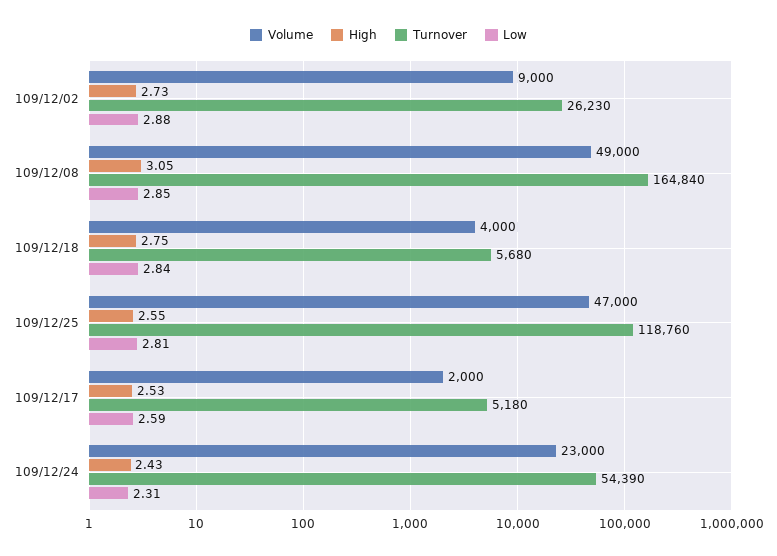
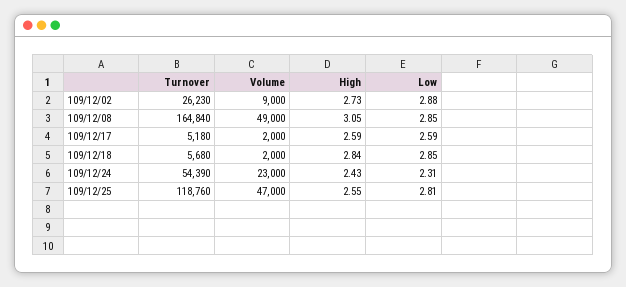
  {
    "Volume": {
      "109/12/02": 9000,
      "109/12/08": 49000,
-     "109/12/18": 4000,
+     "109/12/18": 2000,
      "109/12/25": 47000,
      "109/12/17": 2000,
      "109/12/24": 23000
    },
    "High": {
      "109/12/02": 2.73,
      "109/12/08": 3.05,
-     "109/12/18": 2.75,
+     "109/12/18": 2.84,
      "109/12/25": 2.55,
-     "109/12/17": 2.53,
+     "109/12/17": 2.59,
      "109/12/24": 2.43
    },
    "Turnover": {
      "109/12/02": 26230,
      "109/12/08": 164840,
      "109/12/18": 5680,
      "109/12/25": 118760,
      "109/12/17": 5180,
      "109/12/24": 54390
    },
    "Low": {
      "109/12/02": 2.88,
      "109/12/08": 2.85,
-     "109/12/18": 2.84,
+     "109/12/18": 2.85,
      "109/12/25": 2.81,
      "109/12/17": 2.59,
      "109/12/24": 2.31
    }
  }

